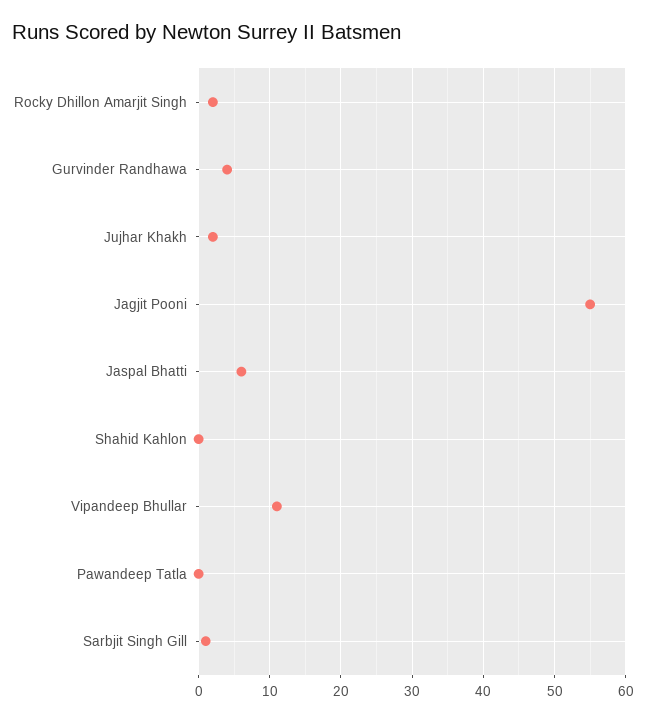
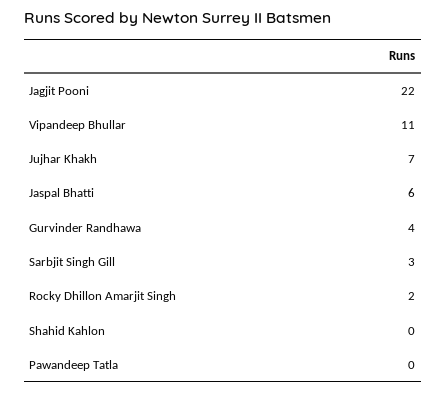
  {
    "Rocky Dhillon Amarjit Singh": 2,
    "Gurvinder Randhawa": 4,
-   "Jujhar Khakh": 2,
+   "Jujhar Khakh": 7,
-   "Jagjit Pooni": 55,
+   "Jagjit Pooni": 22,
    "Jaspal Bhatti": 6,
    "Shahid Kahlon": 0,
    "Vipandeep Bhullar": 11,
    "Pawandeep Tatla": 0,
-   "Sarbjit Singh Gill": 1
+   "Sarbjit Singh Gill": 3
  }

